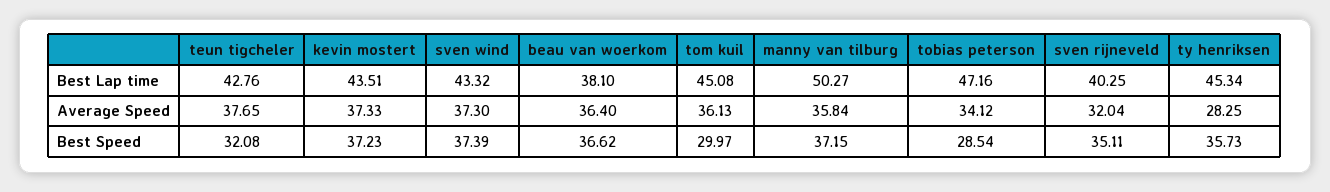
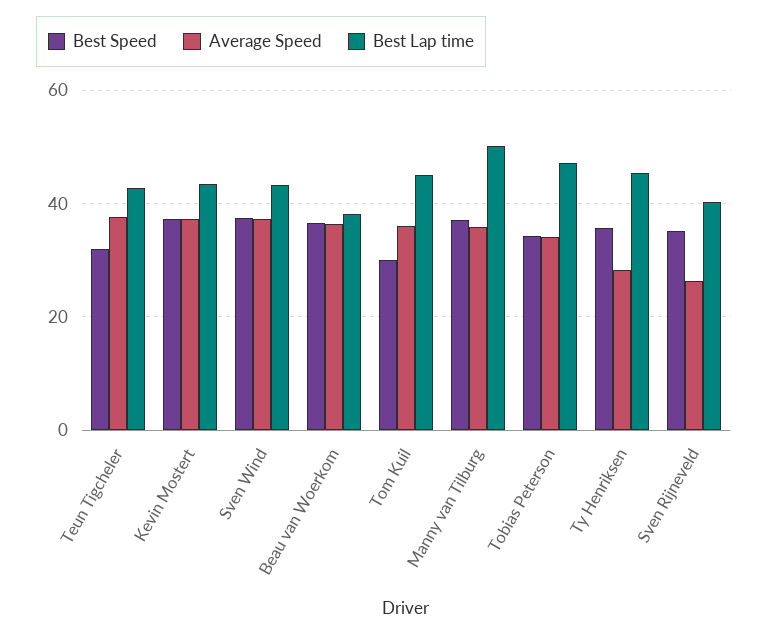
  {
    "Best Lap time": {
      "teun tigcheler": 42.76,
      "kevin mostert": 43.51,
      "sven wind": 43.32,
      "beau van woerkom": 38.1,
      "tom kuil": 45.08,
      "manny van tilburg": 50.27,
      "tobias peterson": 47.16,
      "sven rijneveld": 40.25,
      "ty henriksen": 45.34
    },
    "Average Speed": {
      "teun tigcheler": 37.65,
      "kevin mostert": 37.33,
      "sven wind": 37.3,
      "beau van woerkom": 36.4,
      "tom kuil": 36.13,
      "manny van tilburg": 35.84,
      "tobias peterson": 34.12,
-     "sven rijneveld": 32.04,
+     "sven rijneveld": 26,
      "ty henriksen": 28.25
    },
    "Best Speed": {
      "teun tigcheler": 32.08,
      "kevin mostert": 37.23,
      "sven wind": 37.39,
      "beau van woerkom": 36.62,
      "tom kuil": 29.97,
      "manny van tilburg": 37.15,
-     "tobias peterson": 28.54,
+     "tobias peterson": 34,
      "sven rijneveld": 35.11,
      "ty henriksen": 35.73
    }
  }

